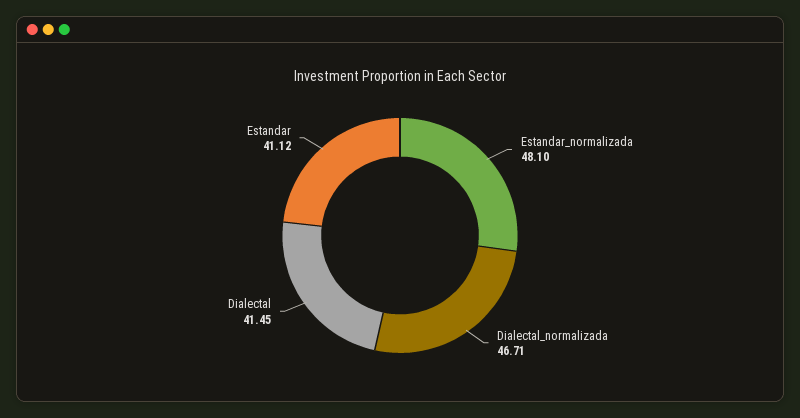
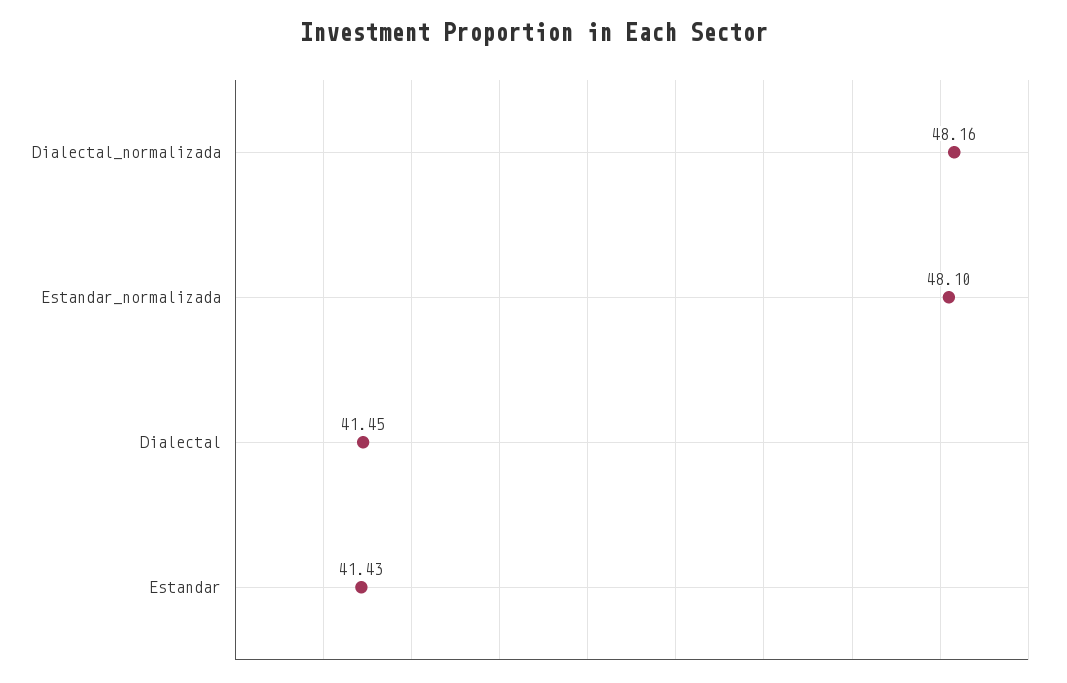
  {
    "Estandar_normalizada": 48.1,
-   "Dialectal_normalizada": 46.71,
+   "Dialectal_normalizada": 48.16,
    "Dialectal": 41.45,
-   "Estandar": 41.12
+   "Estandar": 41.43
  }

